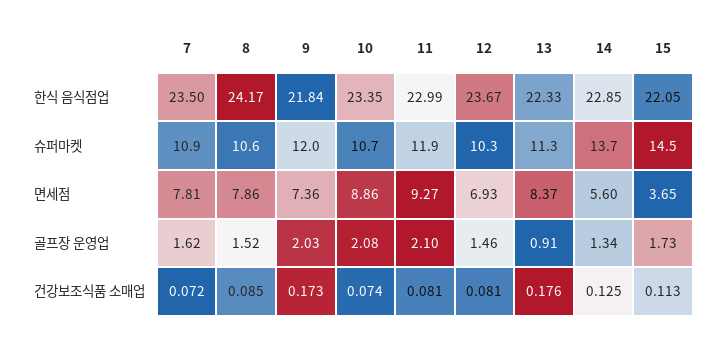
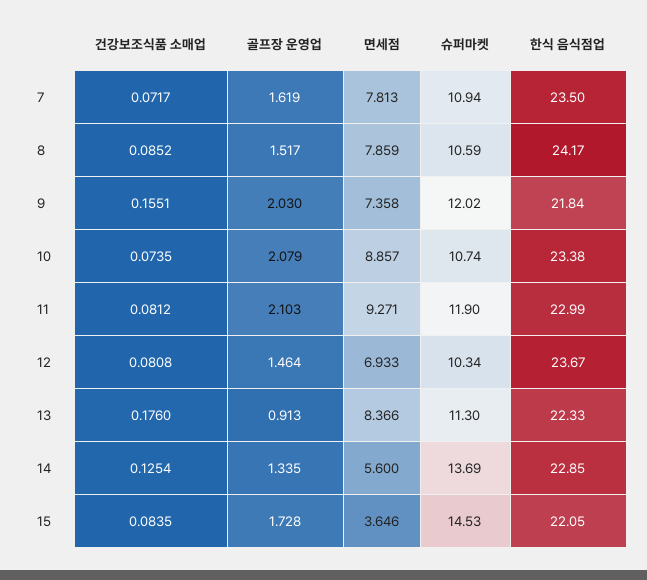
  {
    "7": {
      "한식 음식점업": 23.5,
      "슈퍼마켓": 10.94,
      "면세점": 7.813,
      "골프장 운영업": 1.619,
      "건강보조식품 소매업": 0.0717
    },
    "8": {
      "한식 음식점업": 24.17,
      "슈퍼마켓": 10.59,
      "면세점": 7.859,
      "골프장 운영업": 1.517,
      "건강보조식품 소매업": 0.0852
    },
    "9": {
      "한식 음식점업": 21.84,
      "슈퍼마켓": 12.02,
      "면세점": 7.358,
      "골프장 운영업": 2.03,
-     "건강보조식품 소매업": 0.173
+     "건강보조식품 소매업": 0.1551
    },
    "10": {
-     "한식 음식점업": 23.35,
+     "한식 음식점업": 23.38,
      "슈퍼마켓": 10.74,
      "면세점": 8.857,
      "골프장 운영업": 2.079,
      "건강보조식품 소매업": 0.0735
    },
    "11": {
      "한식 음식점업": 22.99,
      "슈퍼마켓": 11.9,
      "면세점": 9.271,
      "골프장 운영업": 2.103,
      "건강보조식품 소매업": 0.0812
    },
    "12": {
      "한식 음식점업": 23.67,
      "슈퍼마켓": 10.34,
      "면세점": 6.933,
      "골프장 운영업": 1.464,
      "건강보조식품 소매업": 0.0808
    },
    "13": {
      "한식 음식점업": 22.33,
      "슈퍼마켓": 11.3,
      "면세점": 8.366,
      "골프장 운영업": 0.913,
      "건강보조식품 소매업": 0.176
    },
    "14": {
      "한식 음식점업": 22.85,
      "슈퍼마켓": 13.69,
      "면세점": 5.6,
      "골프장 운영업": 1.335,
      "건강보조식품 소매업": 0.1254
    },
    "15": {
      "한식 음식점업": 22.05,
      "슈퍼마켓": 14.53,
      "면세점": 3.646,
      "골프장 운영업": 1.728,
-     "건강보조식품 소매업": 0.113
+     "건강보조식품 소매업": 0.0835
    }
  }

